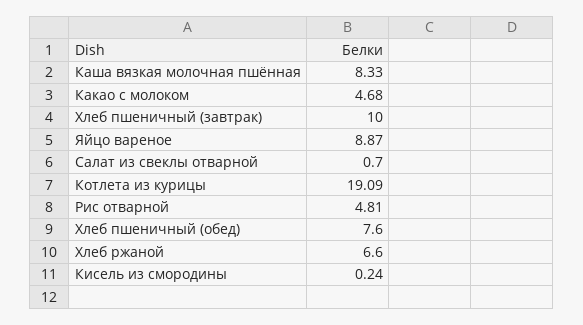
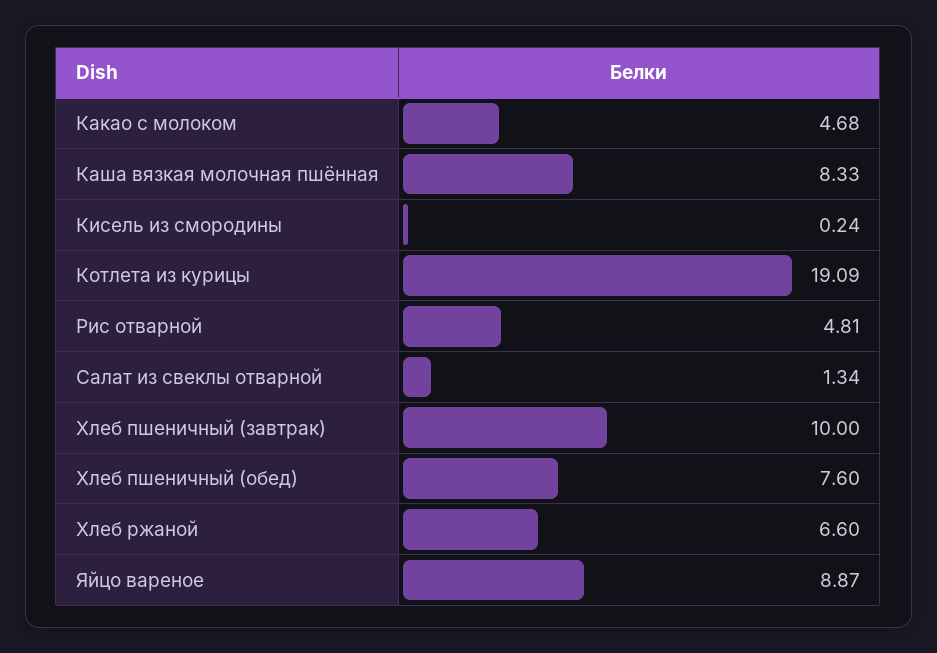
  {
    "Каша вязкая молочная пшённая": 8.33,
    "Какао с молоком": 4.68,
    "Хлеб пшеничный (завтрак)": 10,
    "Яйцо вареное": 8.87,
-   "Салат из свеклы отварной": 0.7,
+   "Салат из свеклы отварной": 1.34,
    "Котлета из курицы": 19.09,
    "Рис отварной": 4.81,
    "Хлеб пшеничный (обед)": 7.6,
    "Хлеб ржаной": 6.6,
    "Кисель из смородины": 0.24
  }

